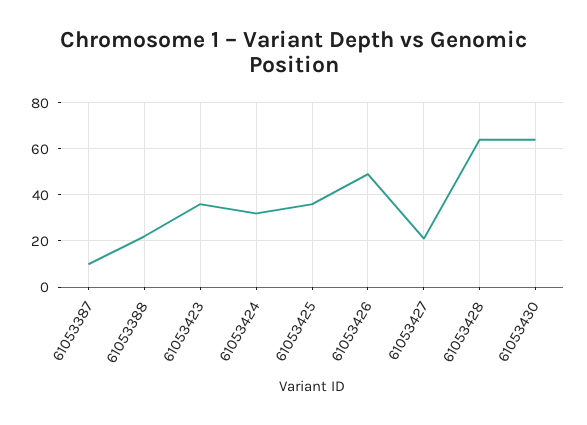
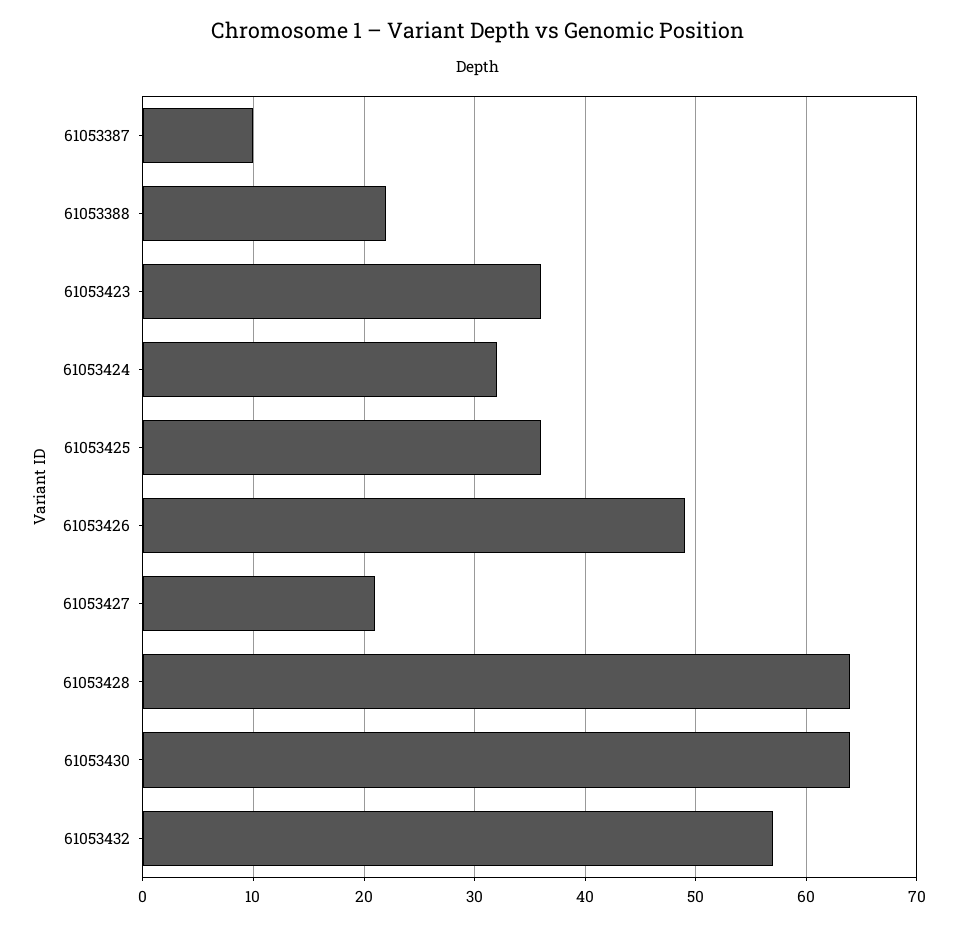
  {
    "61053387": 10,
    "61053388": 22,
    "61053423": 36,
    "61053424": 32,
    "61053425": 36,
    "61053426": 49,
    "61053427": 21,
    "61053428": 64,
-   "61053430": 64
+   "61053430": 64,
+   "61053432": 57
  }

